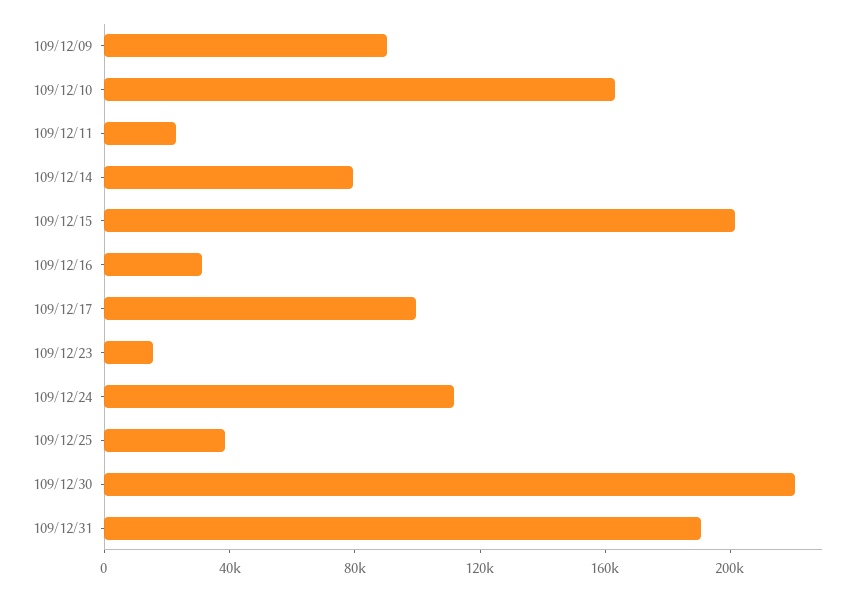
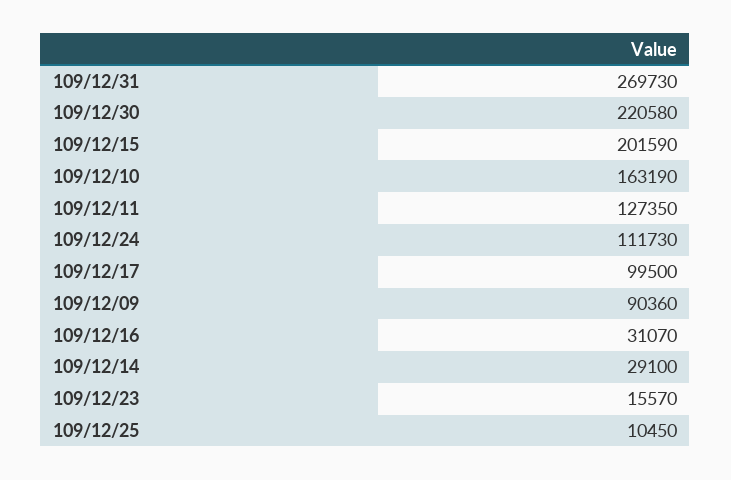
  {
    "109/12/09": 90360,
    "109/12/10": 163190,
-   "109/12/11": 20000,
+   "109/12/11": 127350,
-   "109/12/14": 80000,
+   "109/12/14": 29100,
    "109/12/15": 201590,
    "109/12/16": 31070,
    "109/12/17": 99500,
    "109/12/23": 15570,
    "109/12/24": 111730,
-   "109/12/25": 40000,
+   "109/12/25": 10450,
    "109/12/30": 220580,
-   "109/12/31": 190000
+   "109/12/31": 269730
  }

